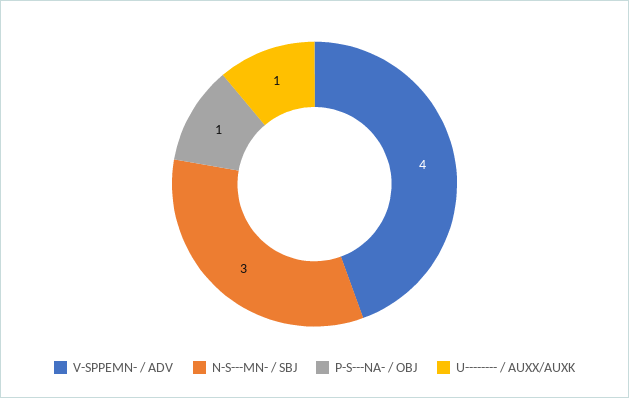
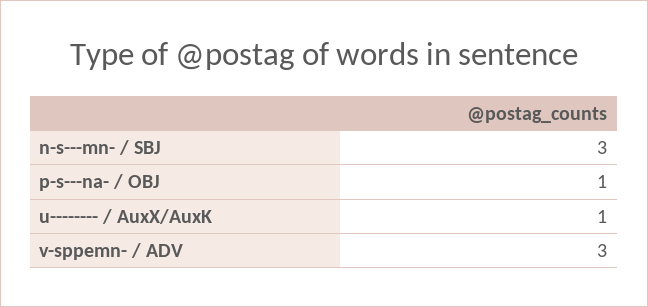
  {
-   "V-SPPEMN- / ADV": 4,
+   "V-SPPEMN- / ADV": 3,
    "N-S---MN- / SBJ": 3,
    "P-S---NA- / OBJ": 1,
    "U-------- / AUXX/AUXK": 1
  }

